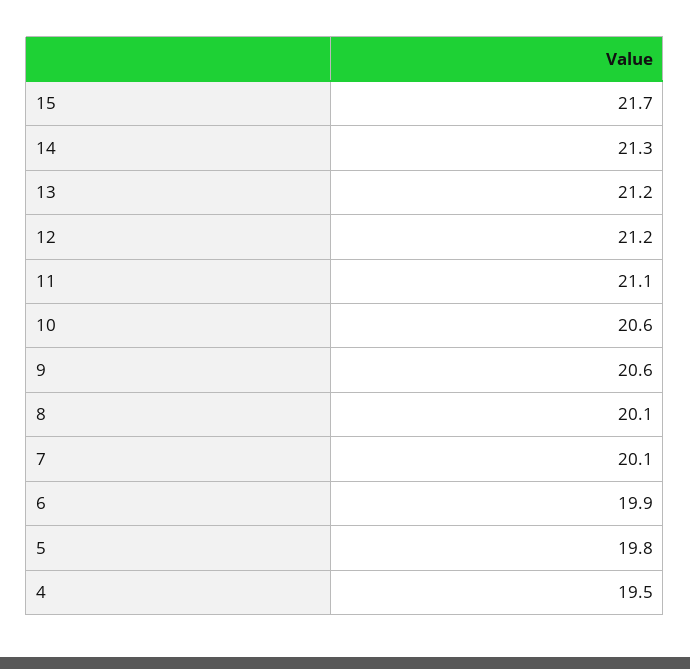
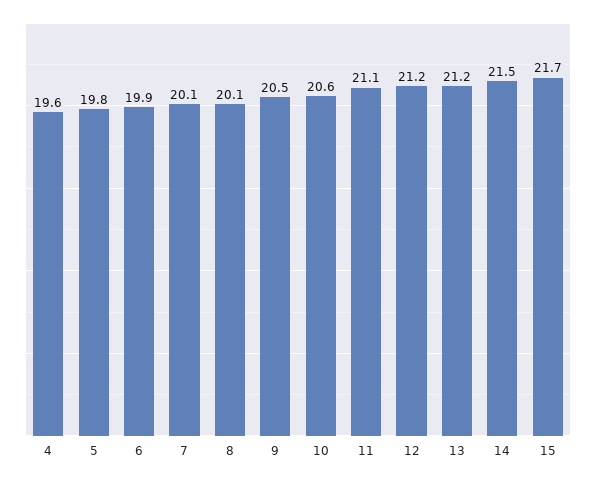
  {
    "15": 21.7,
-   "14": 21.3,
+   "14": 21.5,
    "13": 21.2,
    "12": 21.2,
    "11": 21.1,
    "10": 20.6,
-   "9": 20.6,
+   "9": 20.5,
    "8": 20.1,
    "7": 20.1,
    "6": 19.9,
    "5": 19.8,
-   "4": 19.5
+   "4": 19.6
  }

